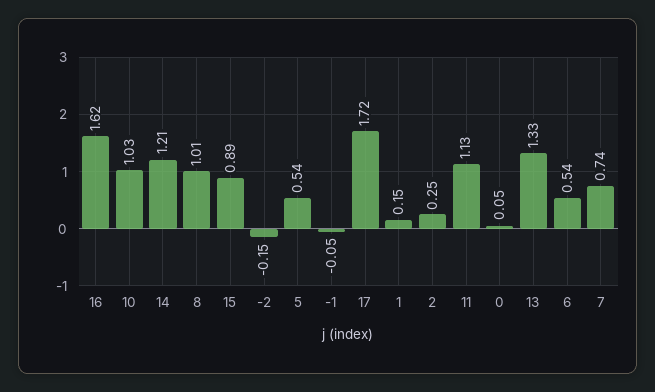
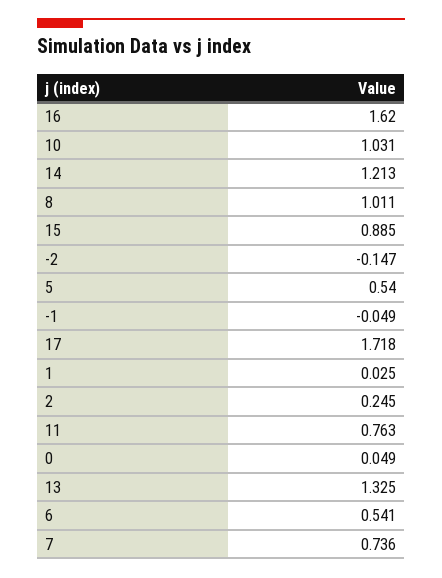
  {
    "16": 1.62,
    "10": 1.031,
    "14": 1.213,
    "8": 1.011,
    "15": 0.885,
    "-2": -0.147,
    "5": 0.54,
    "-1": -0.049,
    "17": 1.718,
-   "1": 0.15,
+   "1": 0.025,
    "2": 0.245,
-   "11": 1.13,
+   "11": 0.763,
    "0": 0.049,
    "13": 1.325,
    "6": 0.541,
    "7": 0.736
  }

